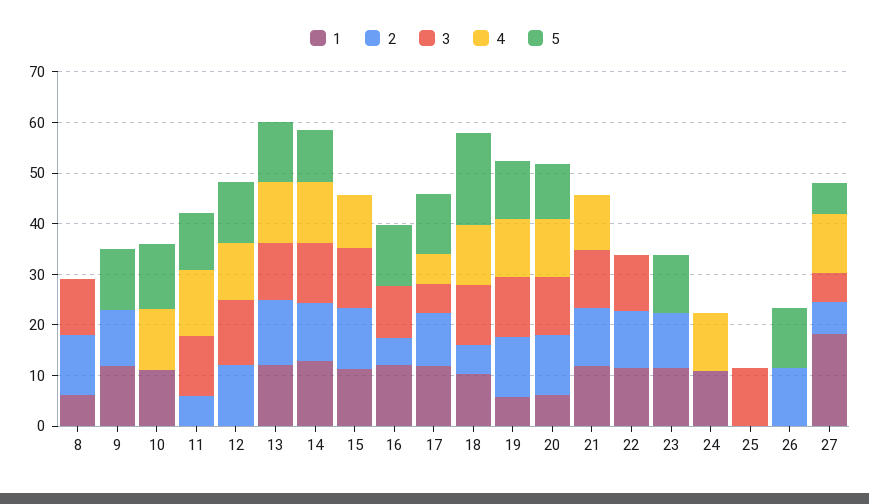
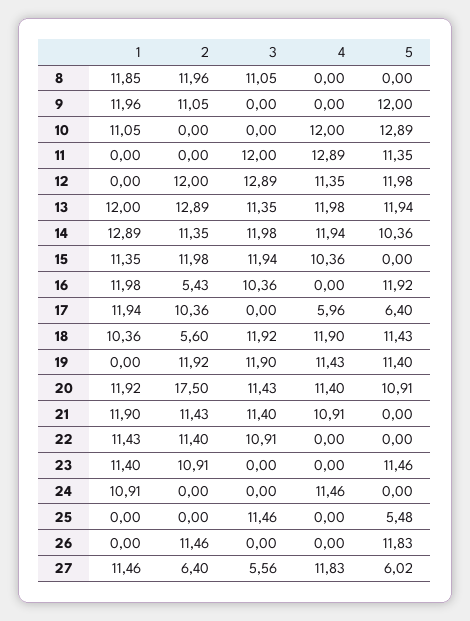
  {
    "1": {
-     "8": 6,
+     "8": 11.85,
      "9": 11.96,
      "10": 11.05,
      "11": 0,
      "12": 0,
      "13": 12,
      "14": 12.89,
      "15": 11.35,
      "16": 11.98,
      "17": 11.94,
      "18": 10.36,
-     "19": 6,
+     "19": 0,
-     "20": 6,
+     "20": 11.92,
      "21": 11.9,
      "22": 11.43,
      "23": 11.4,
      "24": 10.91,
      "25": 0,
      "26": 0,
-     "27": 18
+     "27": 11.46
    },
    "2": {
      "8": 11.96,
      "9": 11.05,
      "10": 0,
-     "11": 6,
+     "11": 0,
      "12": 12,
      "13": 12.89,
      "14": 11.35,
      "15": 11.98,
      "16": 5.43,
      "17": 10.36,
      "18": 5.6,
      "19": 11.92,
-     "20": 12,
+     "20": 17.5,
      "21": 11.43,
      "22": 11.4,
      "23": 10.91,
      "24": 0,
      "25": 0,
      "26": 11.46,
      "27": 6.4
    },
    "3": {
      "8": 11.05,
      "9": 0,
      "10": 0,
      "11": 12,
      "12": 12.89,
      "13": 11.35,
      "14": 11.98,
      "15": 11.94,
      "16": 10.36,
-     "17": 6,
+     "17": 0,
      "18": 11.92,
      "19": 11.9,
      "20": 11.43,
      "21": 11.4,
      "22": 10.91,
      "23": 0,
      "24": 0,
      "25": 11.46,
      "26": 0,
      "27": 5.56
    },
    "4": {
      "8": 0,
      "9": 0,
      "10": 12,
      "11": 12.89,
      "12": 11.35,
      "13": 11.98,
      "14": 11.94,
      "15": 10.36,
      "16": 0,
      "17": 5.96,
      "18": 11.9,
      "19": 11.43,
      "20": 11.4,
      "21": 10.91,
      "22": 0,
      "23": 0,
      "24": 11.46,
      "25": 0,
      "26": 0,
      "27": 11.83
    },
    "5": {
      "8": 0,
      "9": 12,
      "10": 12.89,
      "11": 11.35,
      "12": 11.98,
      "13": 11.94,
      "14": 10.36,
      "15": 0,
      "16": 11.92,
-     "17": 12,
+     "17": 6.4,
-     "18": 18,
+     "18": 11.43,
      "19": 11.4,
      "20": 10.91,
      "21": 0,
      "22": 0,
      "23": 11.46,
      "24": 0,
-     "25": 0,
+     "25": 5.48,
      "26": 11.83,
      "27": 6.02
    }
  }

